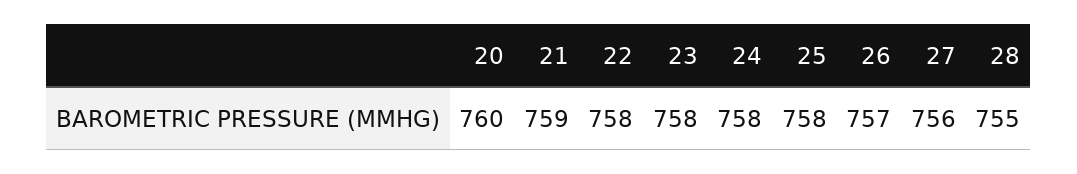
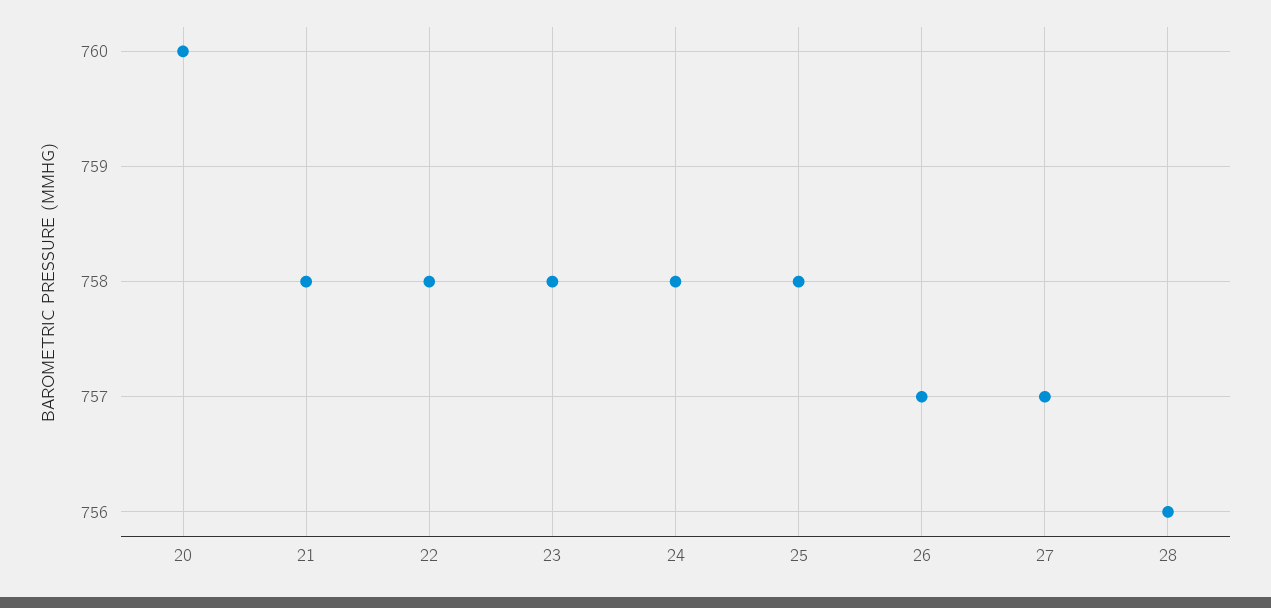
  {
    "20": 760,
-   "21": 759,
+   "21": 758,
    "22": 758,
    "23": 758,
    "24": 758,
    "25": 758,
    "26": 757,
-   "27": 756,
+   "27": 757,
-   "28": 755
+   "28": 756
  }

